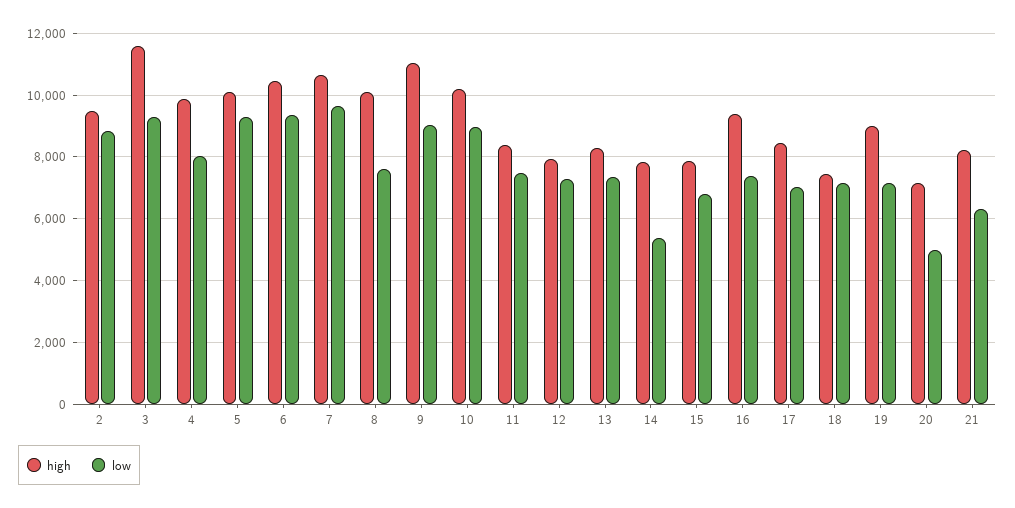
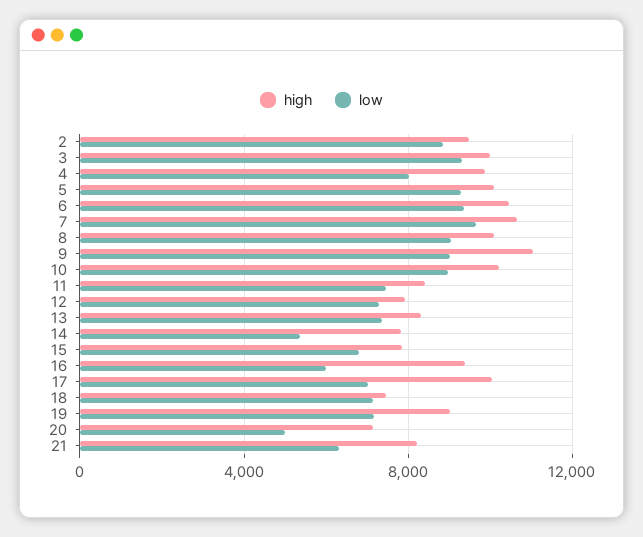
  {
    "high": {
      "2": 9400,
-     "3": 11600,
+     "3": 10000,
      "4": 9800,
      "5": 10200,
      "6": 10400,
      "7": 10600,
      "8": 10200,
      "9": 11000,
      "10": 10200,
      "11": 8400,
      "12": 8000,
      "13": 8400,
      "14": 7800,
      "15": 7800,
      "16": 9400,
-     "17": 8400,
+     "17": 10000,
      "18": 7400,
      "19": 9000,
      "20": 7200,
      "21": 8200
    },
    "low": {
      "2": 8800,
      "3": 9400,
      "4": 8000,
      "5": 9200,
      "6": 9400,
      "7": 9600,
-     "8": 7600,
+     "8": 9000,
      "9": 9000,
      "10": 9000,
      "11": 7400,
      "12": 7400,
      "13": 7400,
      "14": 5400,
      "15": 6800,
-     "16": 7400,
+     "16": 6000,
      "17": 7000,
      "18": 7200,
      "19": 7200,
      "20": 5000,
      "21": 6400
    }
  }

